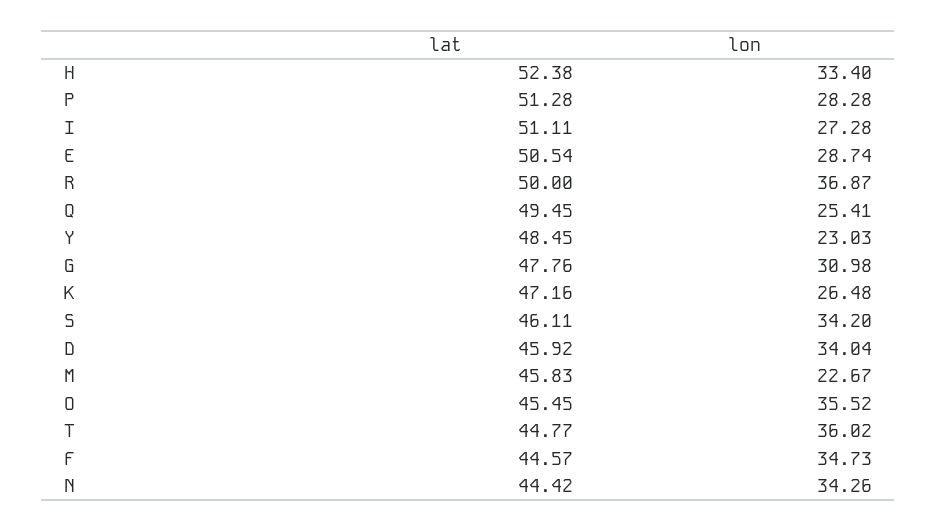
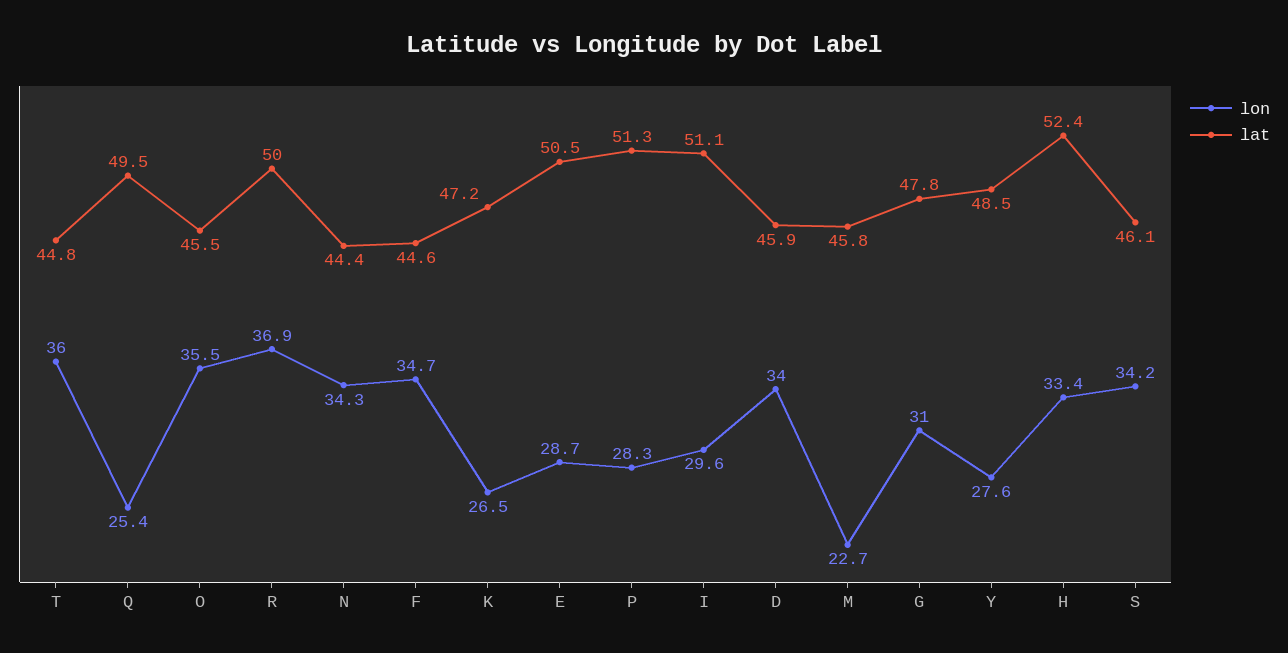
  {
    "lat": {
      "H": 52.38,
      "P": 51.28,
      "I": 51.11,
      "E": 50.54,
      "R": 50,
      "Q": 49.45,
      "Y": 48.45,
      "G": 47.76,
      "K": 47.16,
      "S": 46.11,
      "D": 45.92,
      "M": 45.83,
      "O": 45.45,
      "T": 44.77,
      "F": 44.57,
      "N": 44.42
    },
    "lon": {
      "H": 33.4,
      "P": 28.28,
-     "I": 27.28,
+     "I": 29.6,
      "E": 28.74,
      "R": 36.87,
      "Q": 25.41,
-     "Y": 23.03,
+     "Y": 27.6,
      "G": 30.98,
      "K": 26.48,
      "S": 34.2,
      "D": 34.04,
      "M": 22.67,
      "O": 35.52,
      "T": 36.02,
      "F": 34.73,
      "N": 34.26
    }
  }

